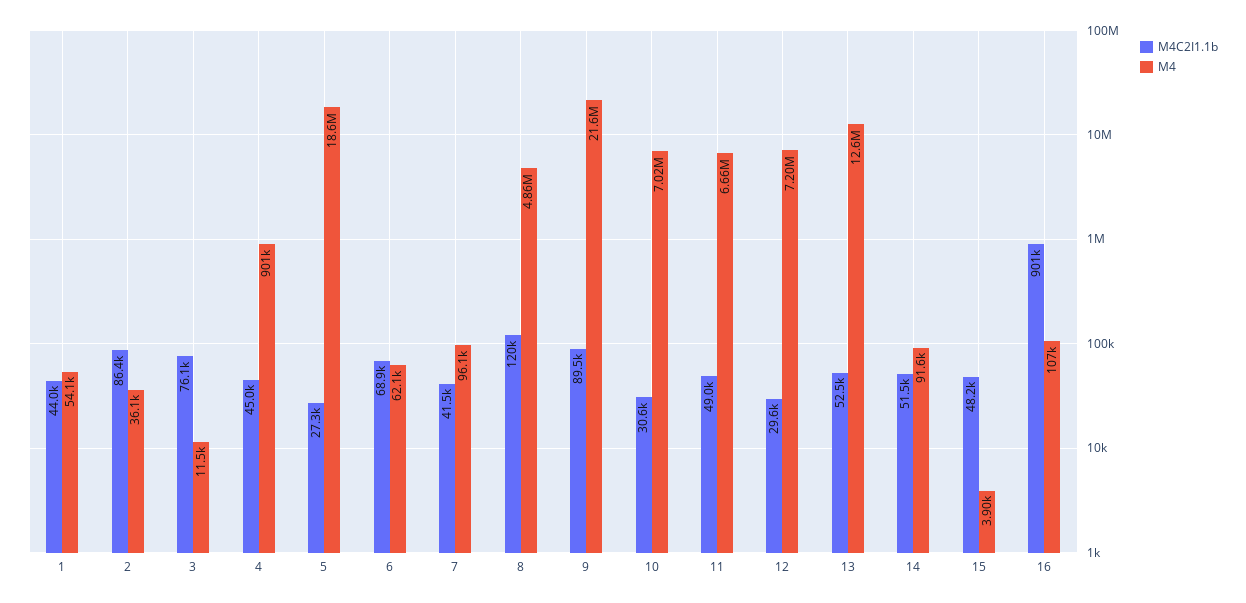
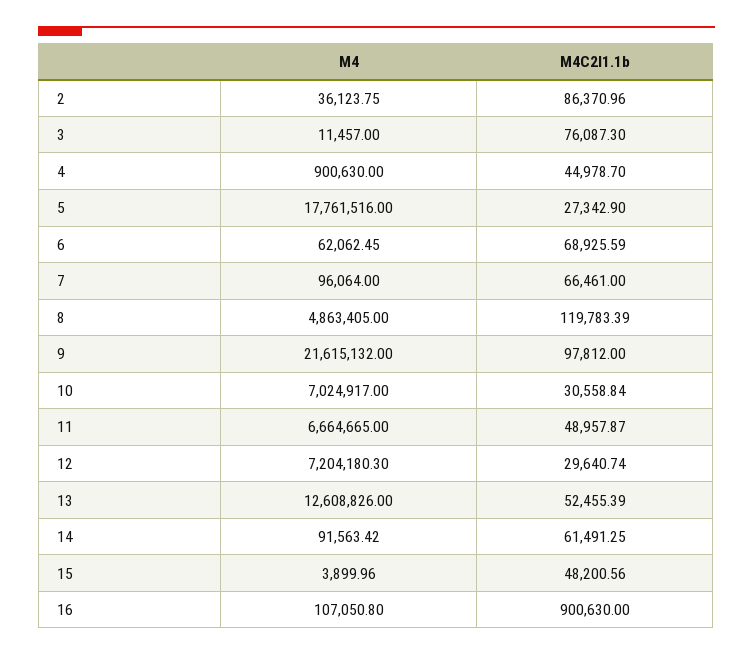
  {
    "M4C2I1.1b": {
-     "1": 44000,
      "2": 86370.96,
      "3": 76087.3,
      "4": 44978.7,
      "5": 27342.9,
      "6": 68925.59,
-     "7": 41500,
+     "7": 66461,
      "8": 119783.39,
-     "9": 89500,
+     "9": 97812,
      "10": 30558.84,
      "11": 48957.87,
      "12": 29640.74,
      "13": 52455.39,
-     "14": 51500,
+     "14": 61491.25,
      "15": 48200.56,
      "16": 900630
    },
    "M4": {
-     "1": 54100,
      "2": 36123.75,
      "3": 11457,
      "4": 900630,
-     "5": 18600000,
+     "5": 17761516,
      "6": 62062.45,
      "7": 96064,
      "8": 4863405,
      "9": 21615132,
      "10": 7024917,
      "11": 6664665,
      "12": 7204180.3,
      "13": 12608826,
      "14": 91563.42,
      "15": 3899.96,
      "16": 107050.8
    }
  }

